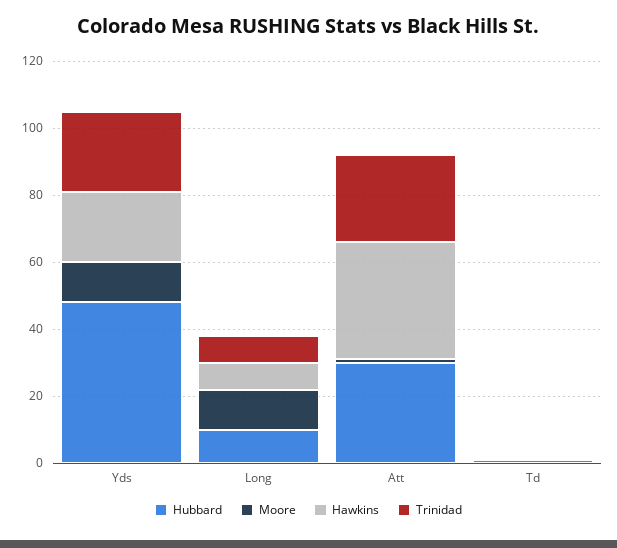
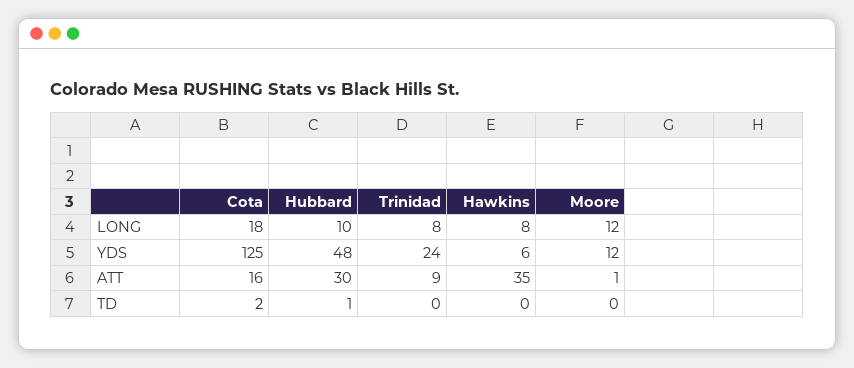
  {
    "Hubbard": {
      "Yds": 48,
      "Long": 10,
      "Att": 30,
      "Td": 1
    },
    "Moore": {
      "Yds": 12,
      "Long": 12,
      "Att": 1,
      "Td": 0
    },
    "Hawkins": {
-     "Yds": 20,
+     "Yds": 6,
      "Long": 8,
      "Att": 35,
      "Td": 0
    },
    "Trinidad": {
      "Yds": 24,
      "Long": 8,
-     "Att": 25,
+     "Att": 9,
      "Td": 0
-   }
+   },
+   "Cota": {
+     "Long": 18,
+     "Yds": 125,
+     "Att": 16,
+     "Td": 2
+   }
  }

